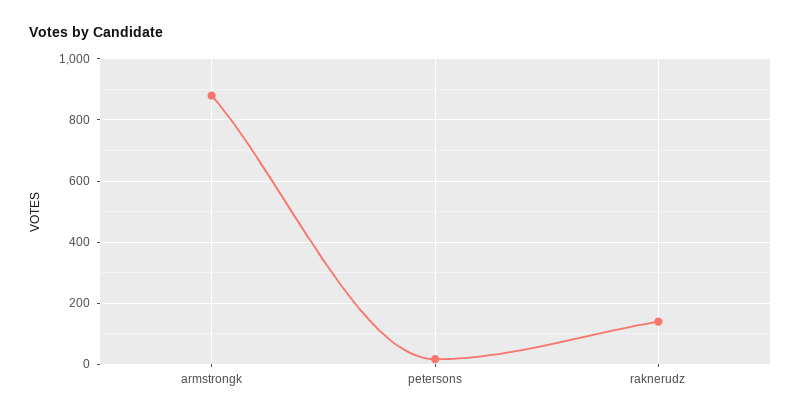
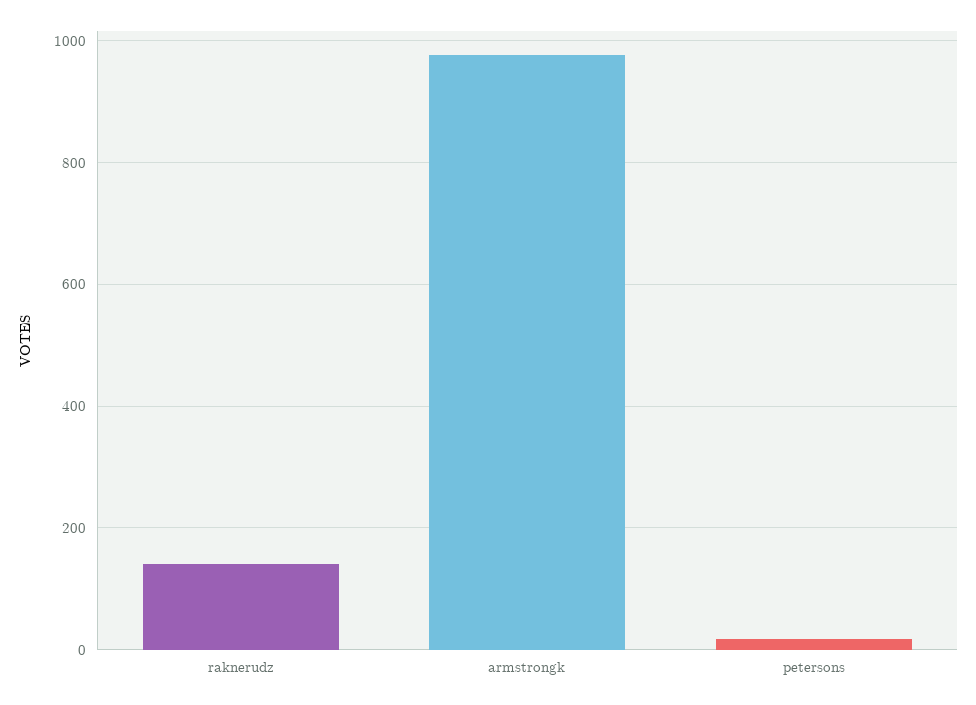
  {
-   "armstrongk": 880,
+   "armstrongk": 980,
    "petersons": 20,
    "raknerudz": 140
  }

